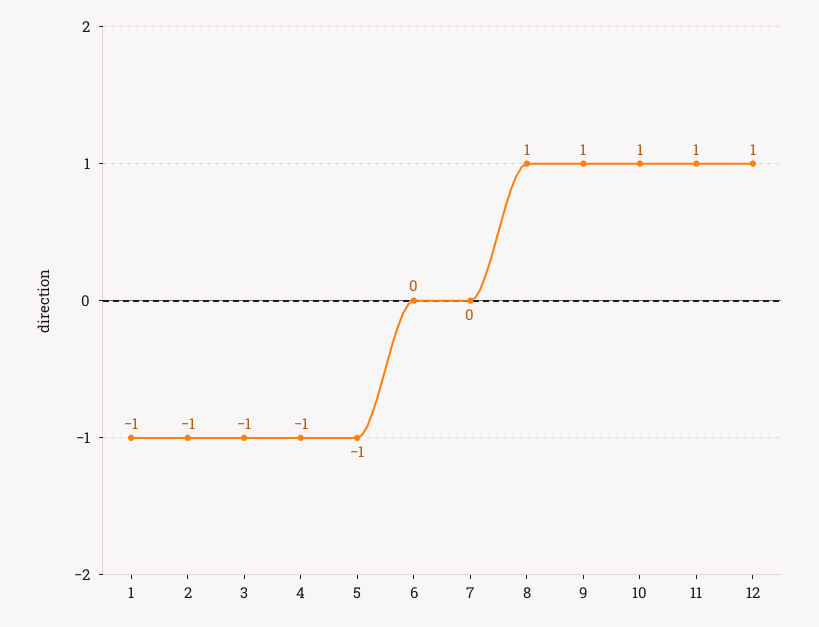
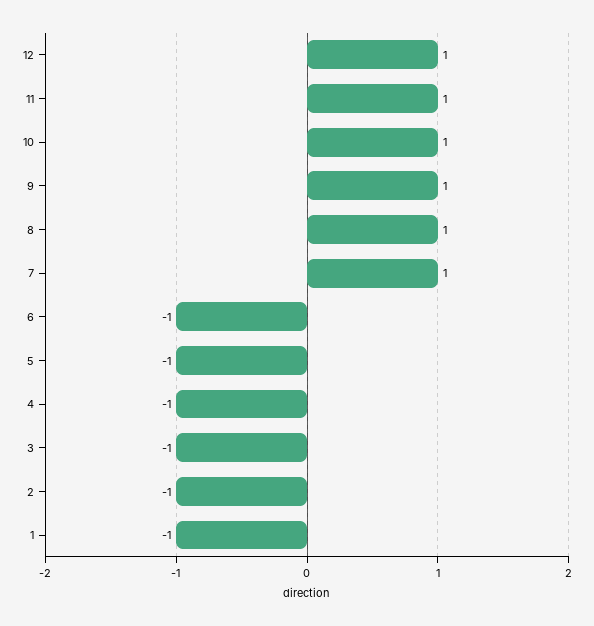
  {
    "1": -1,
    "2": -1,
    "3": -1,
    "4": -1,
    "5": -1,
-   "6": 0,
+   "6": -1,
-   "7": 0,
+   "7": 1,
    "8": 1,
    "9": 1,
    "10": 1,
    "11": 1,
    "12": 1
  }

